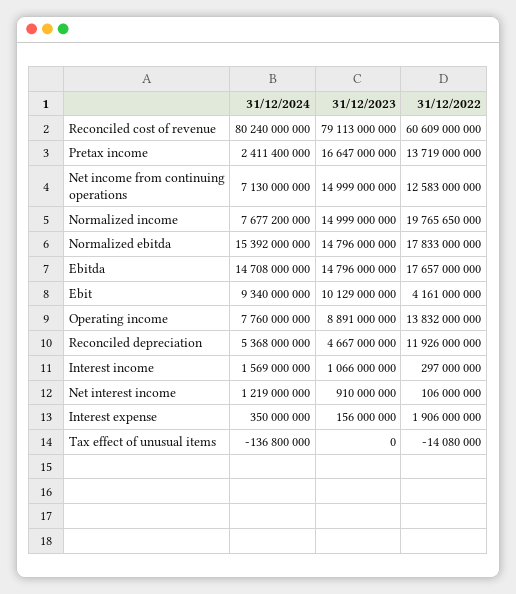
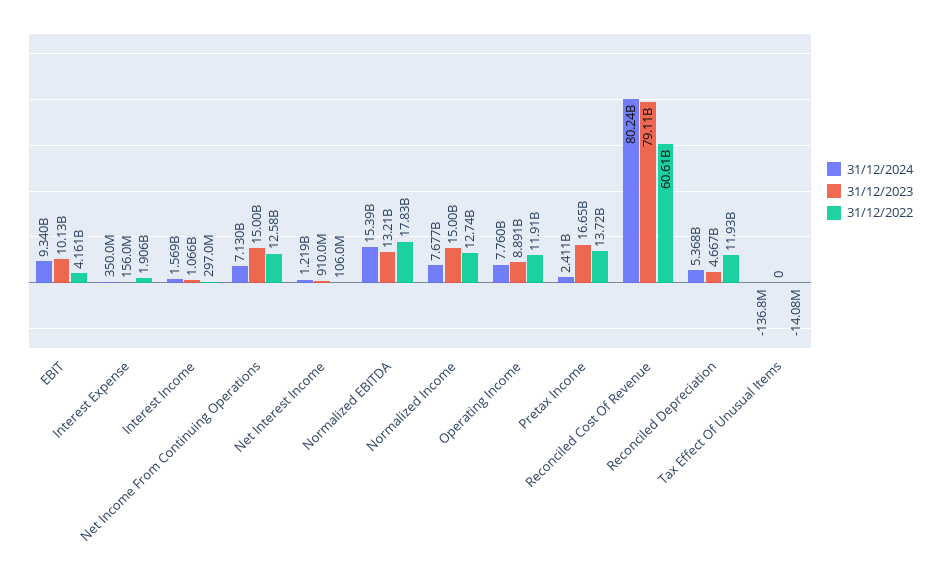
  {
    "31/12/2024": {
      "Reconciled cost of revenue": 80240000000,
      "Pretax income": 2411400000,
      "Net income from continuing operations": 7130000000,
      "Normalized income": 7677200000,
      "Normalized ebitda": 15392000000,
-     "Ebitda": 14708000000,
      "Ebit": 9340000000,
      "Operating income": 7760000000,
      "Reconciled depreciation": 5368000000,
      "Interest income": 1569000000,
      "Net interest income": 1219000000,
      "Interest expense": 350000000,
      "Tax effect of unusual items": -136800000
    },
    "31/12/2023": {
      "Reconciled cost of revenue": 79113000000,
      "Pretax income": 16647000000,
      "Net income from continuing operations": 14999000000,
      "Normalized income": 14999000000,
-     "Normalized ebitda": 14796000000,
+     "Normalized ebitda": 13210000000,
-     "Ebitda": 14796000000,
      "Ebit": 10129000000,
      "Operating income": 8891000000,
      "Reconciled depreciation": 4667000000,
      "Interest income": 1066000000,
      "Net interest income": 910000000,
      "Interest expense": 156000000,
      "Tax effect of unusual items": 0
    },
    "31/12/2022": {
      "Reconciled cost of revenue": 60609000000,
      "Pretax income": 13719000000,
      "Net income from continuing operations": 12583000000,
-     "Normalized income": 19765650000,
+     "Normalized income": 12740000000,
      "Normalized ebitda": 17833000000,
-     "Ebitda": 17657000000,
      "Ebit": 4161000000,
-     "Operating income": 13832000000,
+     "Operating income": 11910000000,
      "Reconciled depreciation": 11926000000,
      "Interest income": 297000000,
      "Net interest income": 106000000,
      "Interest expense": 1906000000,
      "Tax effect of unusual items": -14080000
    }
  }

